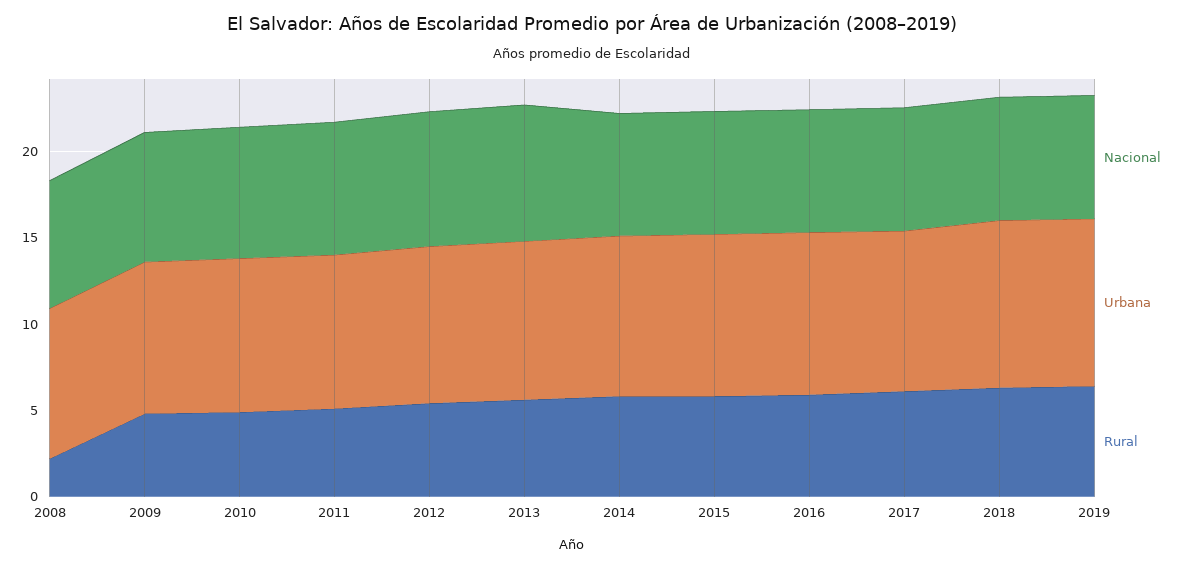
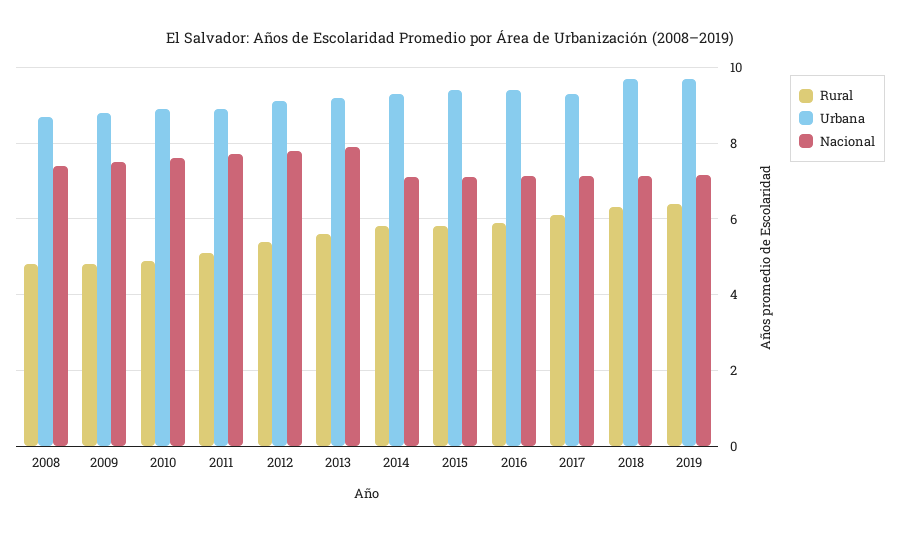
  {
    "Nacional": {
      "2008": 7.4,
      "2009": 7.6,
      "2010": 7.6,
      "2011": 7.8,
      "2012": 7.8,
      "2013": 8,
      "2014": 7.2,
      "2015": 7.2,
      "2016": 7.2,
      "2017": 7.2,
      "2018": 7.2,
      "2019": 7.2
    },
    "Urbana": {
      "2008": 8.8,
      "2009": 8.8,
      "2010": 9,
      "2011": 9,
      "2012": 9.2,
      "2013": 9.2,
      "2014": 9.4,
      "2015": 9.4,
      "2016": 9.4,
      "2017": 9.4,
      "2018": 9.8,
      "2019": 9.8
    },
    "Rural": {
-     "2008": 2,
+     "2008": 4.8,
      "2009": 4.8,
      "2010": 5,
      "2011": 5.2,
      "2012": 5.4,
      "2013": 5.6,
      "2014": 5.8,
      "2015": 5.8,
      "2016": 6,
      "2017": 6.2,
      "2018": 6.4,
      "2019": 6.4
    }
  }

